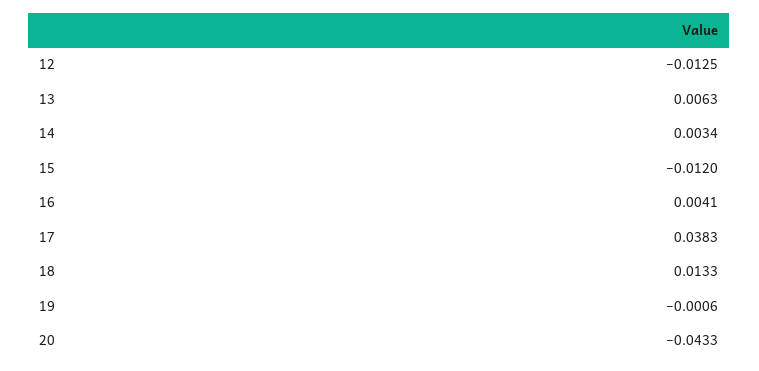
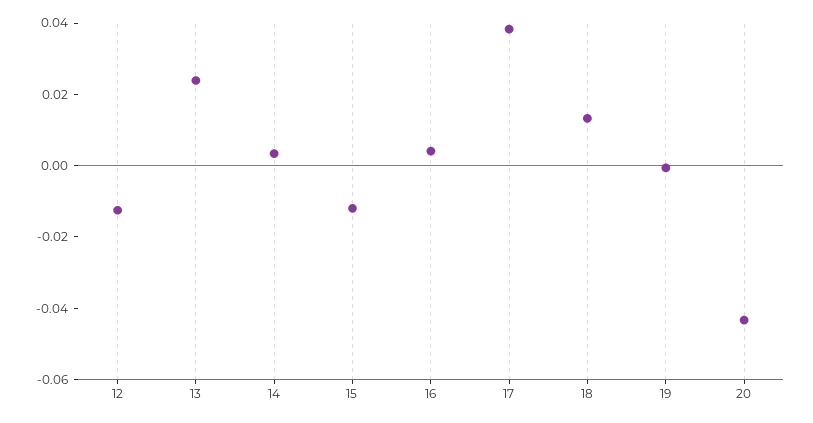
  {
    "12": -0.0125,
-   "13": 0.0063,
+   "13": 0.025,
    "14": 0.0034,
    "15": -0.012,
    "16": 0.0041,
    "17": 0.0383,
    "18": 0.0133,
    "19": -0.0006,
    "20": -0.0433
  }

